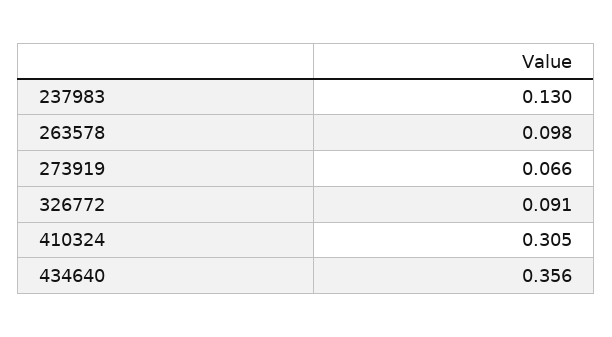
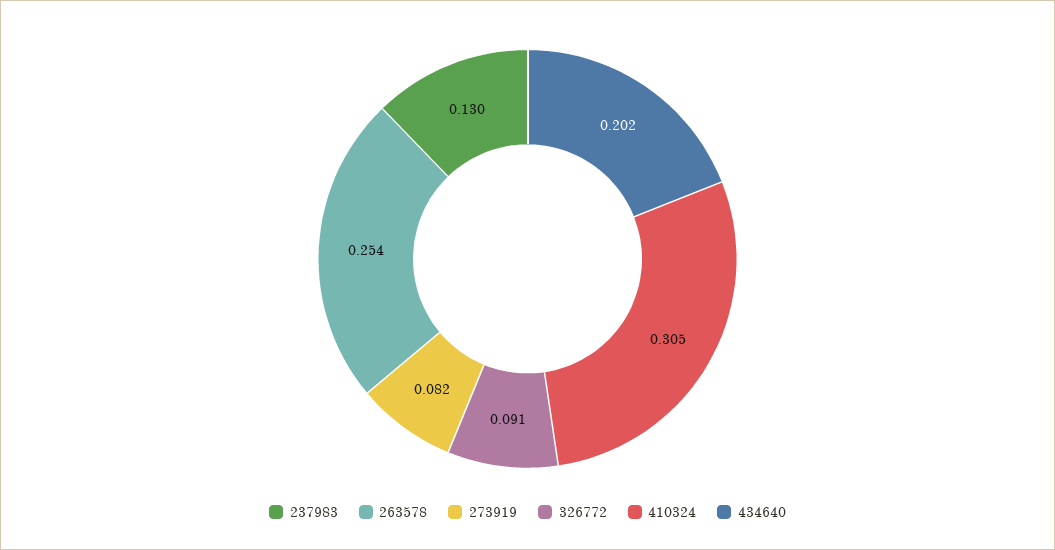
  {
    "237983": 0.13,
-   "263578": 0.098,
+   "263578": 0.254,
-   "273919": 0.066,
+   "273919": 0.082,
    "326772": 0.091,
    "410324": 0.305,
-   "434640": 0.356
+   "434640": 0.202
  }

